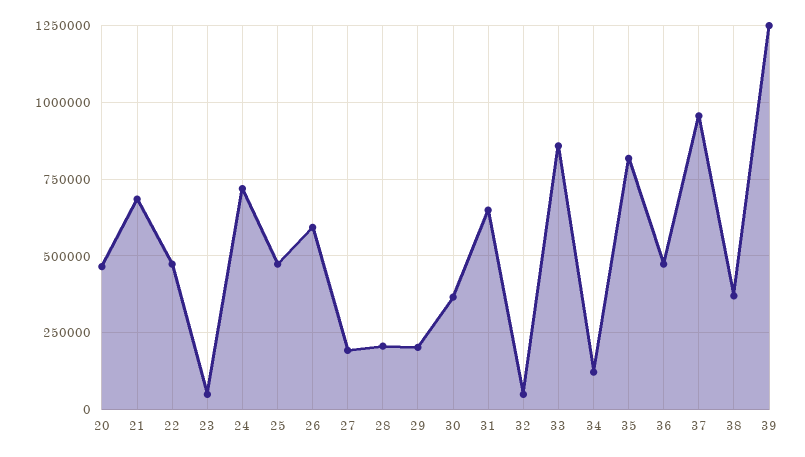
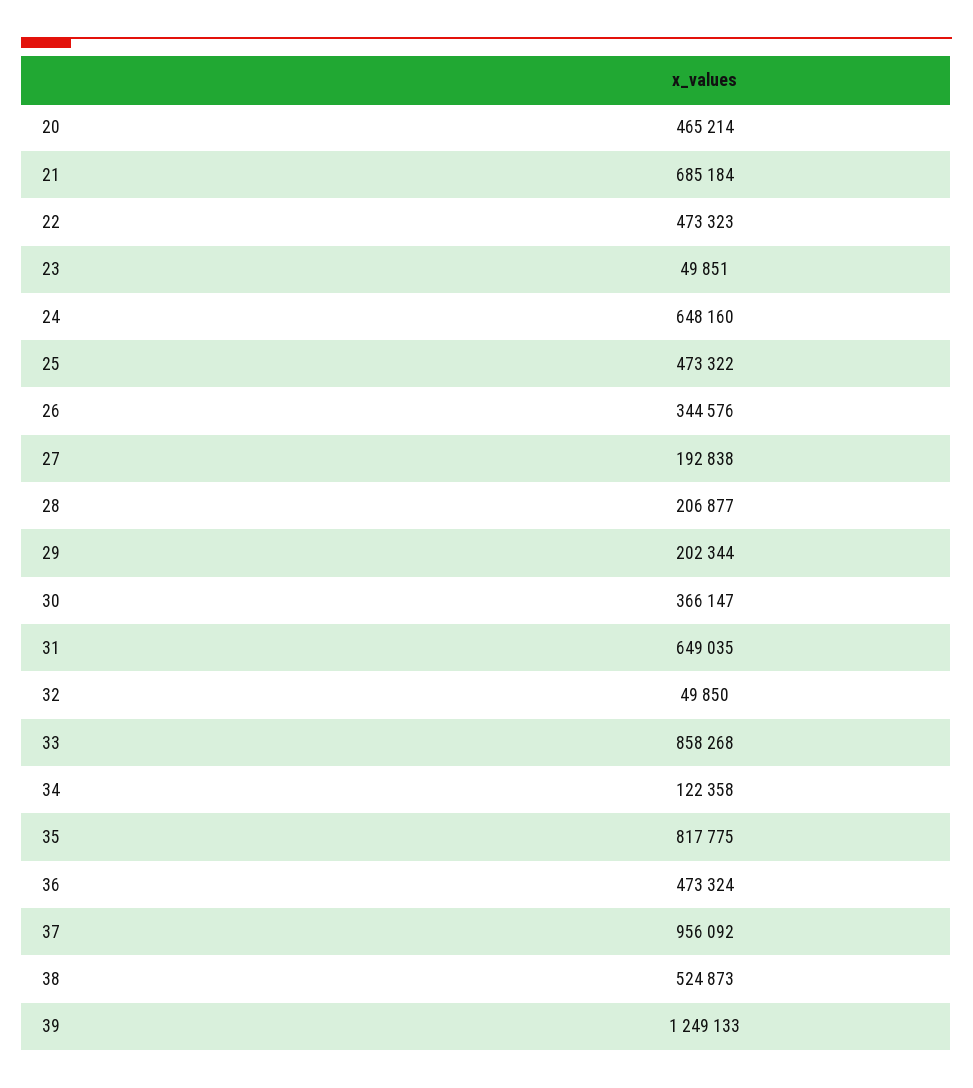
  {
    "20": 465214,
    "21": 685184,
    "22": 473323,
    "23": 49851,
-   "24": 725000,
+   "24": 648160,
    "25": 473322,
-   "26": 600000,
+   "26": 344576,
    "27": 192838,
    "28": 206877,
    "29": 202344,
    "30": 366147,
    "31": 649035,
    "32": 49850,
    "33": 858268,
    "34": 122358,
    "35": 817775,
    "36": 473324,
    "37": 956092,
-   "38": 375000,
+   "38": 524873,
    "39": 1249133
  }

